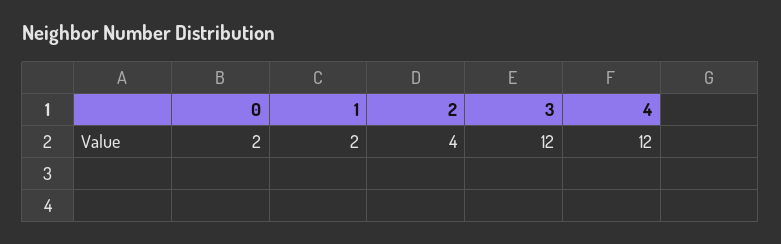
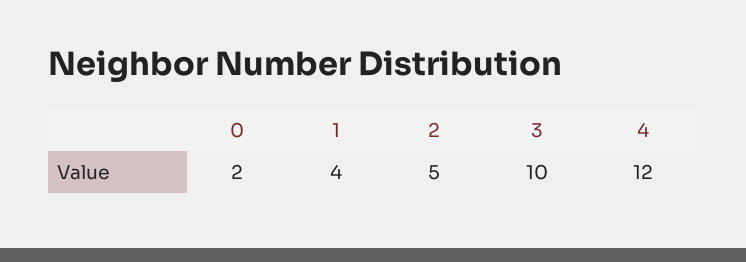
  {
    "0": 2,
-   "1": 2,
+   "1": 4,
-   "2": 4,
+   "2": 5,
-   "3": 12,
+   "3": 10,
    "4": 12
  }

